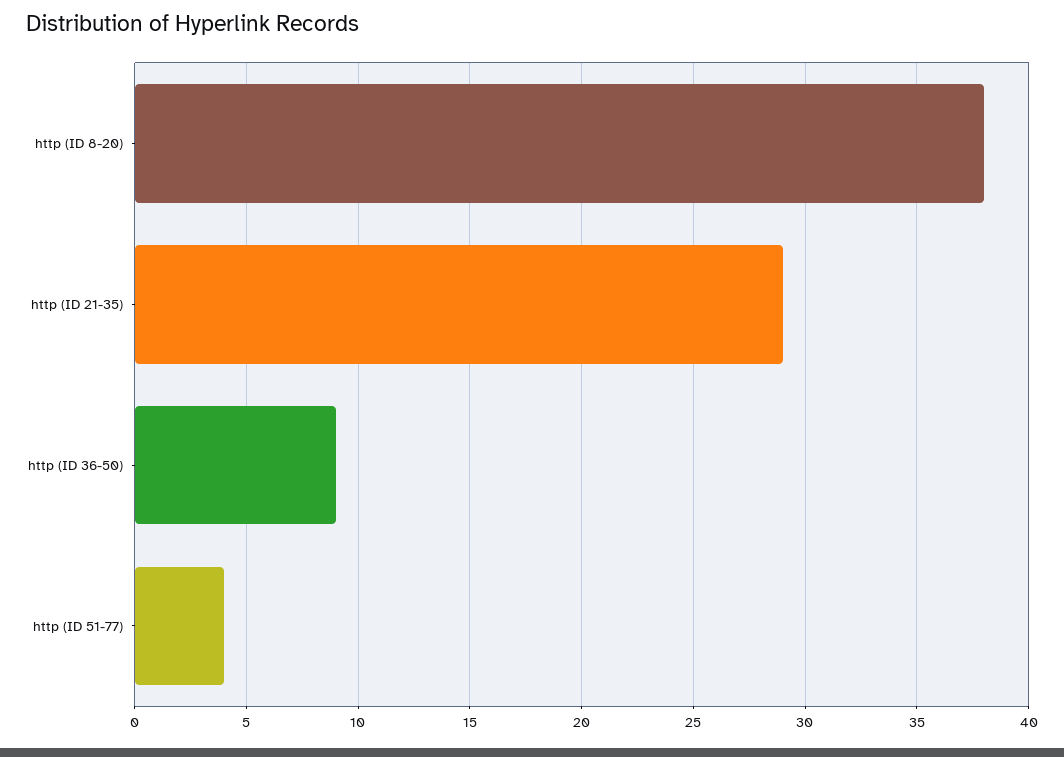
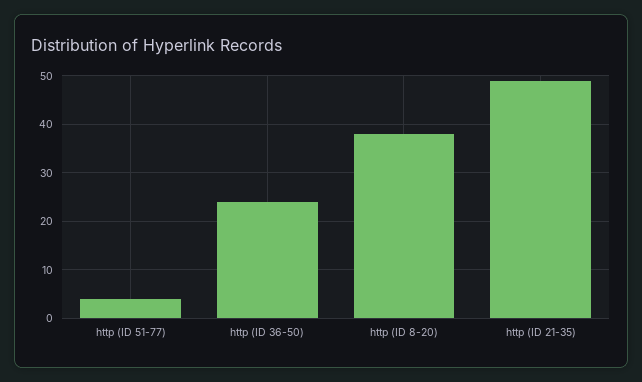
  {
    "http (ID 8-20)": 38,
-   "http (ID 21-35)": 29,
+   "http (ID 21-35)": 50,
-   "http (ID 36-50)": 9,
+   "http (ID 36-50)": 25,
    "http (ID 51-77)": 4
  }

